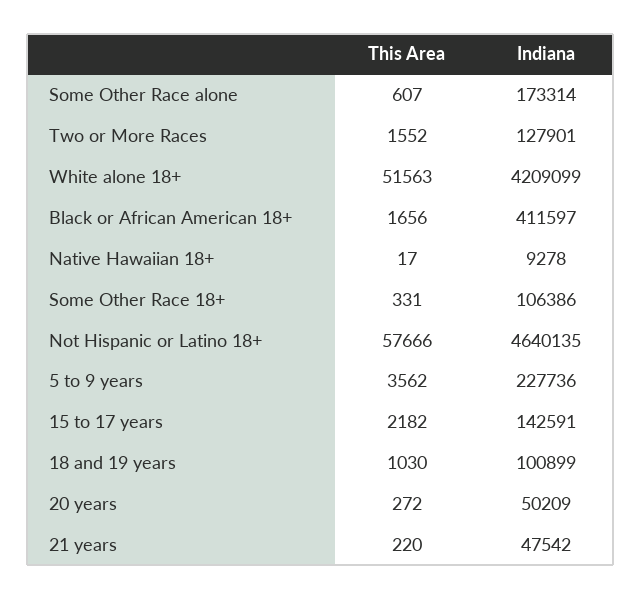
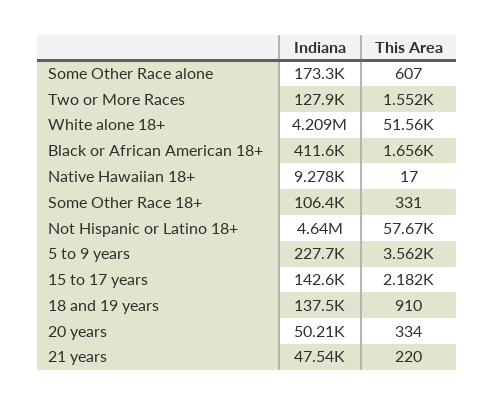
  {
    "This Area": {
      "Some Other Race alone": 607,
      "Two or More Races": 1552,
      "White alone 18+": 51563,
      "Black or African American 18+": 1656,
      "Native Hawaiian 18+": 17,
      "Some Other Race 18+": 331,
      "Not Hispanic or Latino 18+": 57666,
      "5 to 9 years": 3562,
      "15 to 17 years": 2182,
-     "18 and 19 years": 1030,
+     "18 and 19 years": 910,
-     "20 years": 272,
+     "20 years": 334,
      "21 years": 220
    },
    "Indiana": {
      "Some Other Race alone": 173314,
      "Two or More Races": 127901,
      "White alone 18+": 4209099,
      "Black or African American 18+": 411597,
      "Native Hawaiian 18+": 9278,
      "Some Other Race 18+": 106386,
      "Not Hispanic or Latino 18+": 4640135,
      "5 to 9 years": 227736,
      "15 to 17 years": 142591,
-     "18 and 19 years": 100899,
+     "18 and 19 years": 137500,
      "20 years": 50209,
      "21 years": 47542
    }
  }

